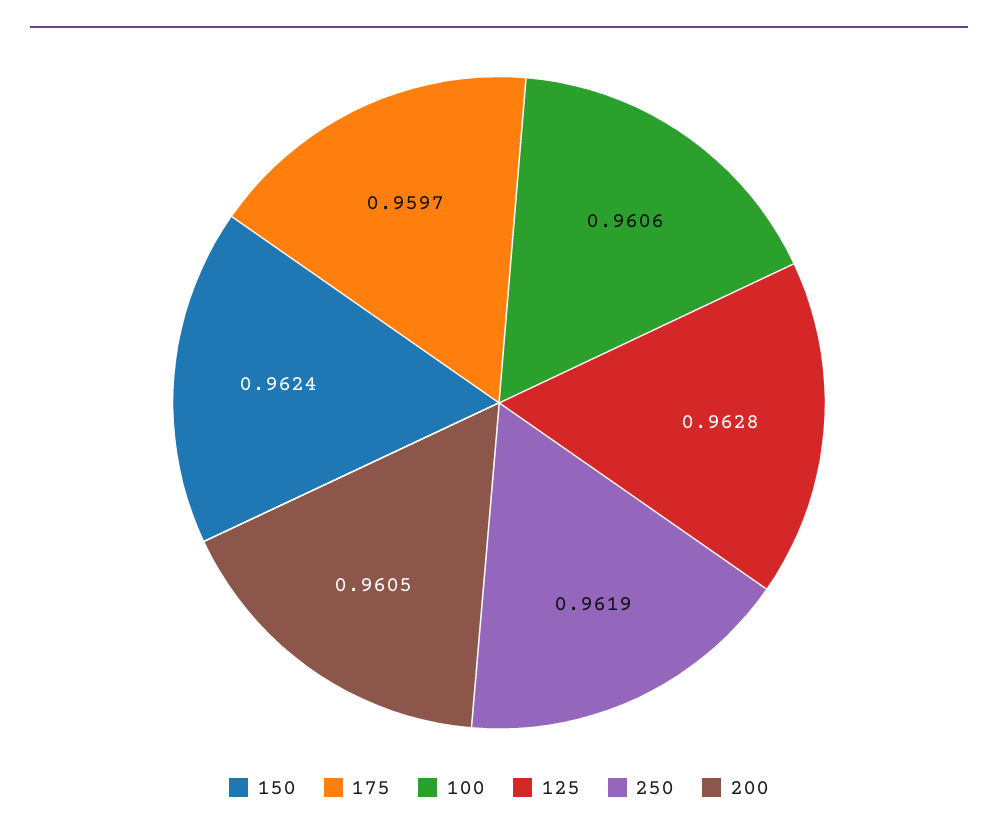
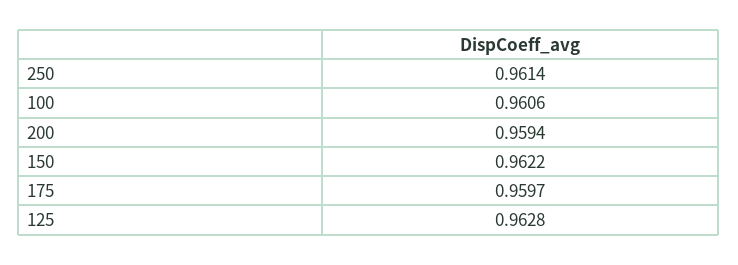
  {
-   "150": 0.9624,
+   "150": 0.9622,
    "175": 0.9597,
    "100": 0.9606,
    "125": 0.9628,
-   "250": 0.9619,
+   "250": 0.9614,
-   "200": 0.9605
+   "200": 0.9594
  }

